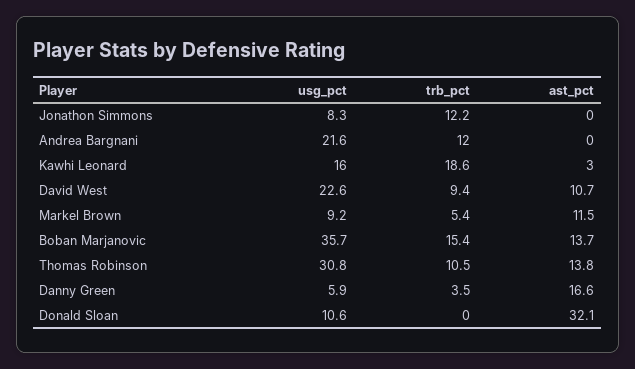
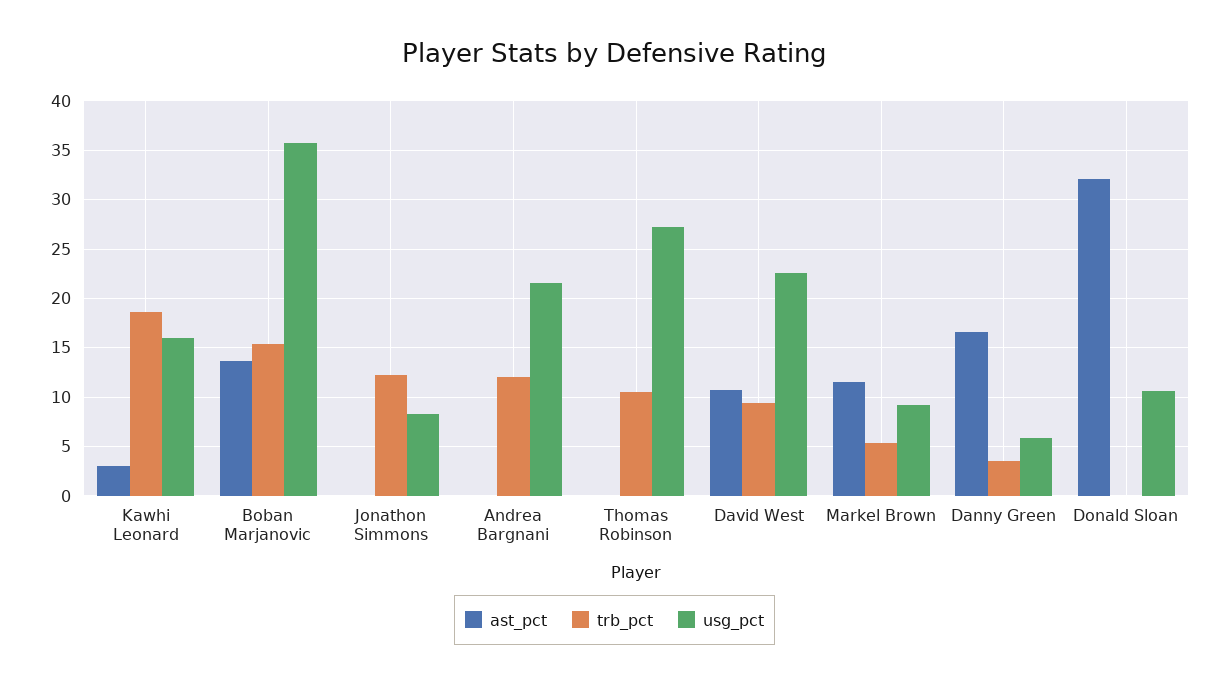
  {
    "usg_pct": {
      "Jonathon Simmons": 8.3,
      "Andrea Bargnani": 21.6,
      "Kawhi Leonard": 16,
      "David West": 22.6,
      "Markel Brown": 9.2,
      "Boban Marjanovic": 35.7,
-     "Thomas Robinson": 30.8,
+     "Thomas Robinson": 27,
      "Danny Green": 5.9,
      "Donald Sloan": 10.6
    },
    "trb_pct": {
      "Jonathon Simmons": 12.2,
      "Andrea Bargnani": 12,
      "Kawhi Leonard": 18.6,
      "David West": 9.4,
      "Markel Brown": 5.4,
      "Boban Marjanovic": 15.4,
      "Thomas Robinson": 10.5,
      "Danny Green": 3.5,
      "Donald Sloan": 0
    },
    "ast_pct": {
      "Jonathon Simmons": 0,
      "Andrea Bargnani": 0,
      "Kawhi Leonard": 3,
      "David West": 10.7,
      "Markel Brown": 11.5,
      "Boban Marjanovic": 13.7,
-     "Thomas Robinson": 13.8,
+     "Thomas Robinson": 0,
      "Danny Green": 16.6,
      "Donald Sloan": 32.1
    }
  }

